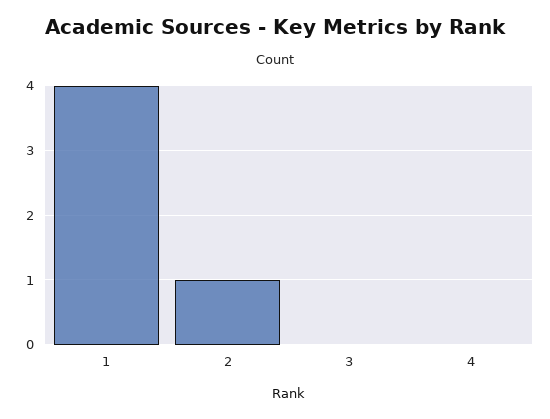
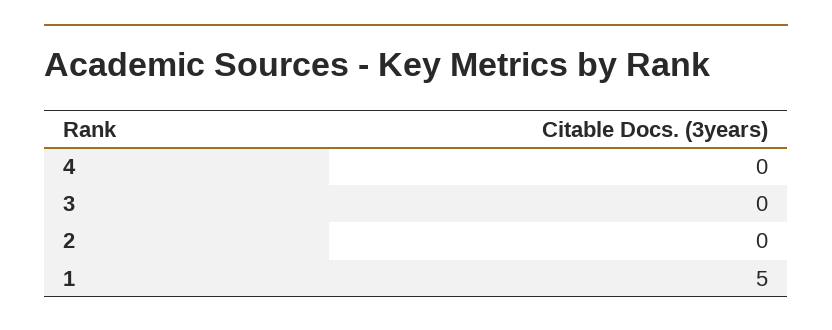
  {
-   "1": 4,
+   "1": 5,
-   "2": 1,
+   "2": 0,
    "3": 0,
    "4": 0
  }

